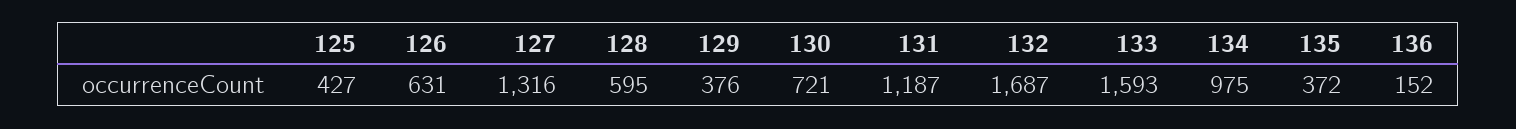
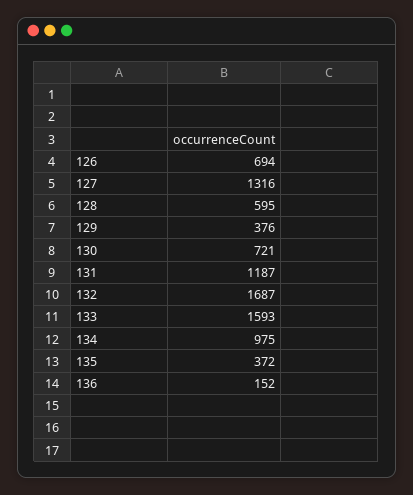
  {
-   "125": 427,
-   "126": 631,
+   "126": 694,
    "127": 1316,
    "128": 595,
    "129": 376,
    "130": 721,
    "131": 1187,
    "132": 1687,
    "133": 1593,
    "134": 975,
    "135": 372,
    "136": 152
  }

